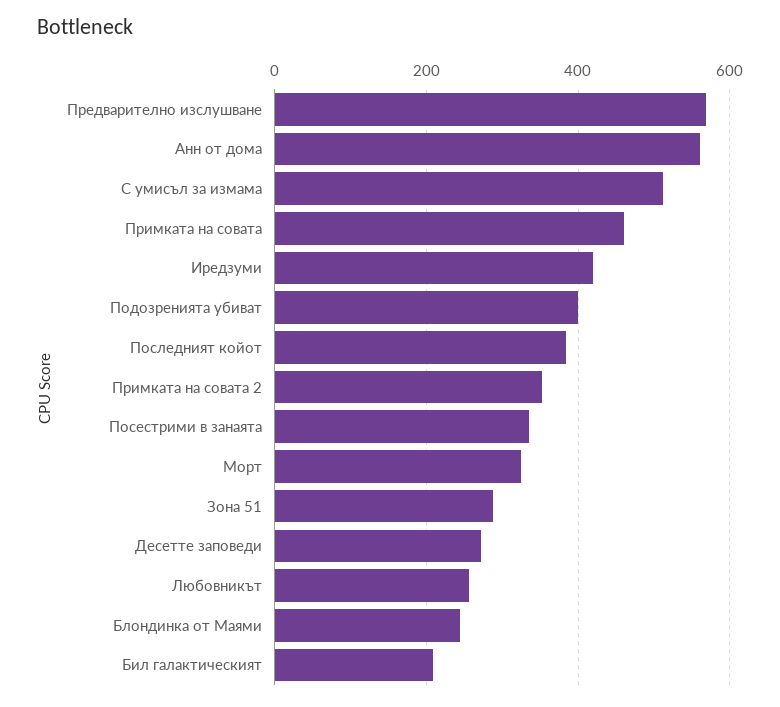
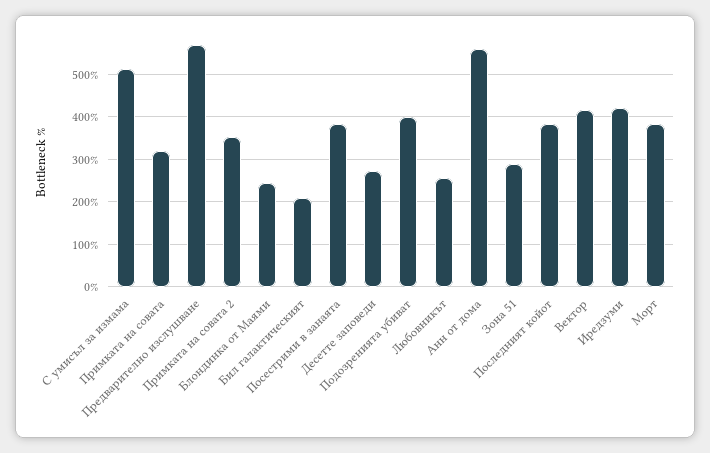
  {
    "Предварително изслушване": 560,
    "Анн от дома": 560,
    "С умисъл за измама": 520,
-   "Примката на совата": 460,
+   "Примката на совата": 320,
    "Иредзуми": 420,
    "Подозренията убиват": 400,
    "Последният койот": 380,
    "Примката на совата 2": 360,
-   "Посестрими в занаята": 340,
+   "Посестрими в занаята": 380,
-   "Морт": 320,
+   "Морт": 380,
    "Зона 51": 280,
    "Десетте заповеди": 280,
    "Любовникът": 260,
    "Блондинка от Маями": 240,
-   "Бил галактическият": 200
+   "Бил галактическият": 200,
+   "Вектор": 420
  }

